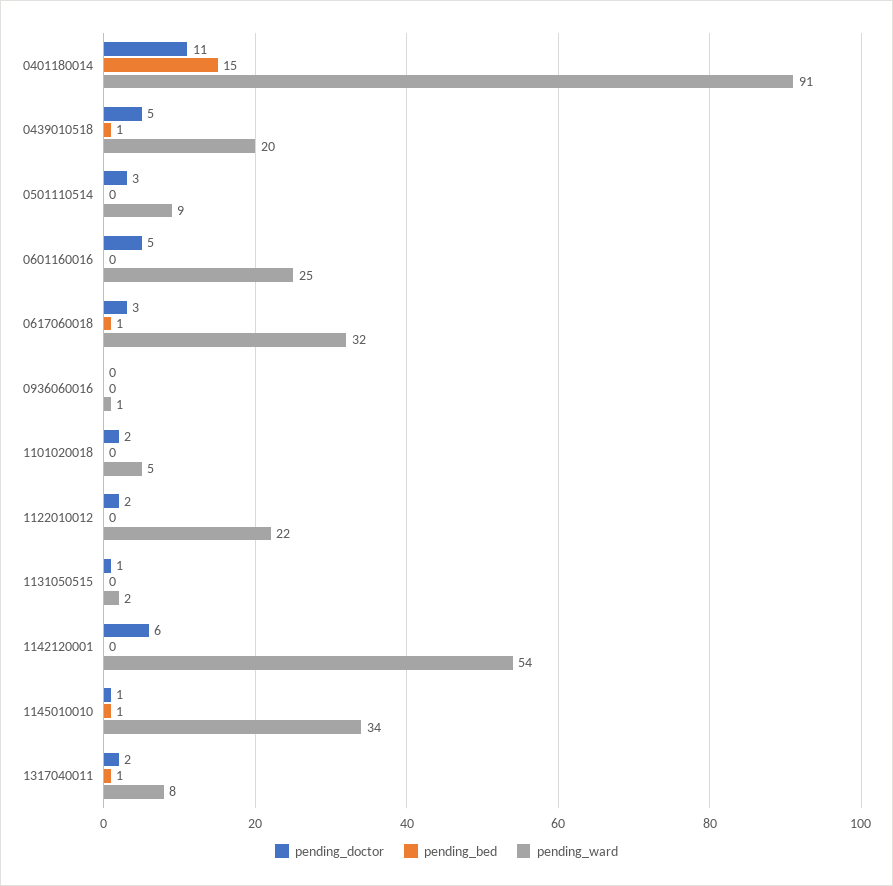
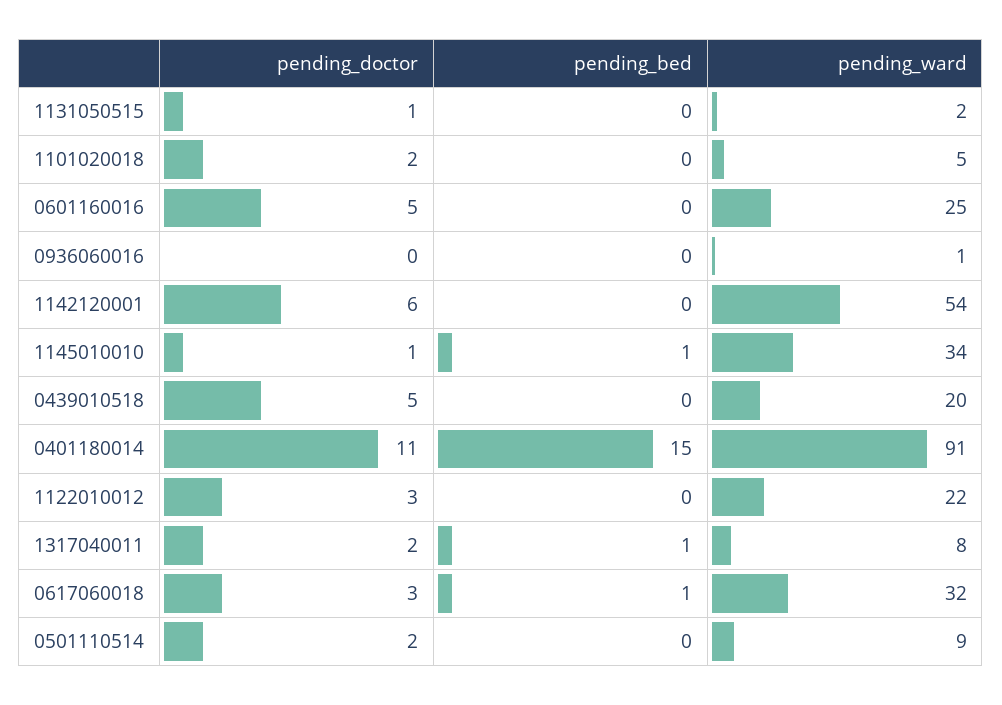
  {
    "pending_doctor": {
      "0401180014": 11,
      "0439010518": 5,
-     "0501110514": 3,
+     "0501110514": 2,
      "0601160016": 5,
      "0617060018": 3,
      "0936060016": 0,
      "1101020018": 2,
-     "1122010012": 2,
+     "1122010012": 3,
      "1131050515": 1,
      "1142120001": 6,
      "1145010010": 1,
      "1317040011": 2
    },
    "pending_bed": {
      "0401180014": 15,
-     "0439010518": 1,
+     "0439010518": 0,
      "0501110514": 0,
      "0601160016": 0,
      "0617060018": 1,
      "0936060016": 0,
      "1101020018": 0,
      "1122010012": 0,
      "1131050515": 0,
      "1142120001": 0,
      "1145010010": 1,
      "1317040011": 1
    },
    "pending_ward": {
      "0401180014": 91,
      "0439010518": 20,
      "0501110514": 9,
      "0601160016": 25,
      "0617060018": 32,
      "0936060016": 1,
      "1101020018": 5,
      "1122010012": 22,
      "1131050515": 2,
      "1142120001": 54,
      "1145010010": 34,
      "1317040011": 8
    }
  }

